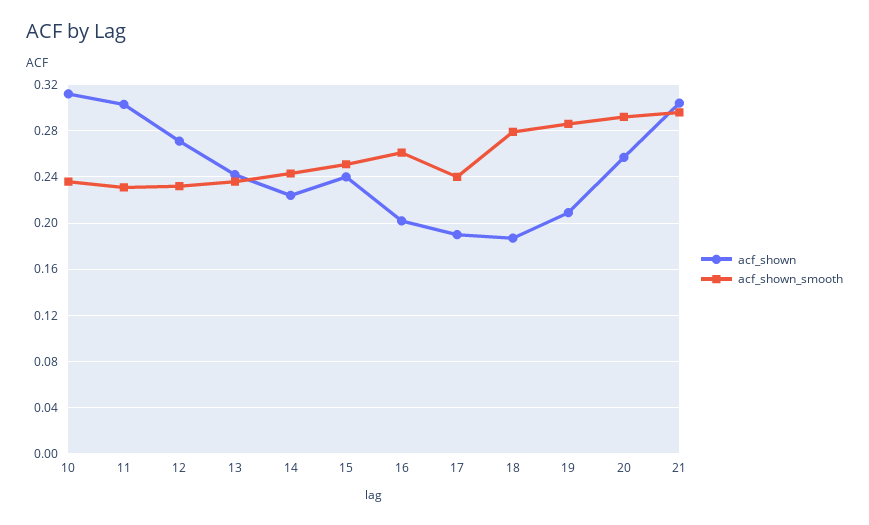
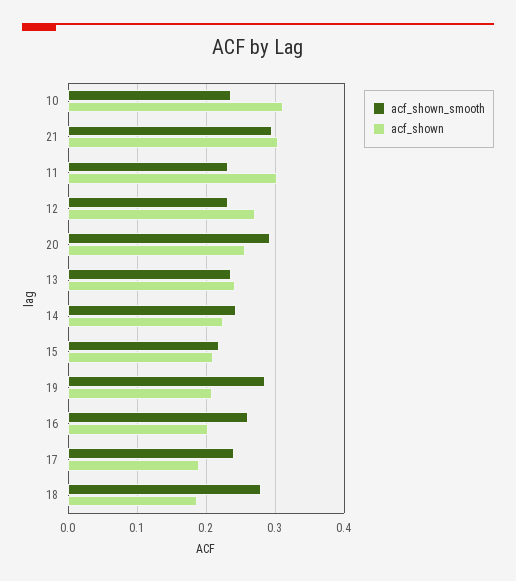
  {
    "acf_shown": {
      "10": 0.31,
      "11": 0.3,
      "12": 0.27,
      "13": 0.24,
      "14": 0.22,
-     "15": 0.24,
+     "15": 0.21,
      "16": 0.2,
      "17": 0.19,
      "18": 0.19,
      "19": 0.21,
      "20": 0.26,
      "21": 0.3
    },
    "acf_shown_smooth": {
      "10": 0.24,
      "11": 0.23,
      "12": 0.23,
      "13": 0.24,
      "14": 0.24,
-     "15": 0.25,
+     "15": 0.22,
      "16": 0.26,
      "17": 0.24,
      "18": 0.28,
      "19": 0.29,
      "20": 0.29,
      "21": 0.3
    }
  }

